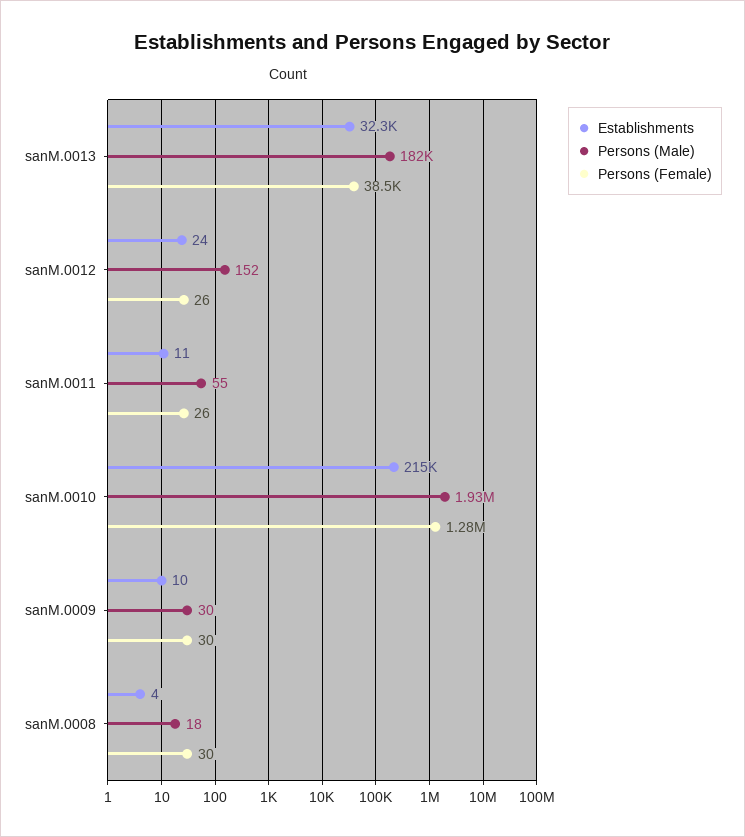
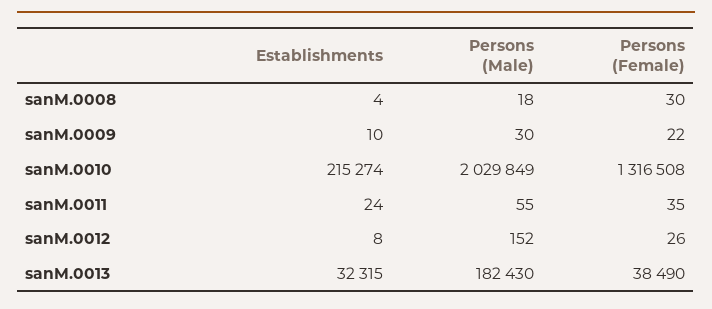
  {
    "Establishments": {
      "sanM.0013": 32315,
-     "sanM.0012": 24,
+     "sanM.0012": 8,
-     "sanM.0011": 11,
+     "sanM.0011": 24,
      "sanM.0010": 215274,
      "sanM.0009": 10,
      "sanM.0008": 4
    },
    "Persons (Male)": {
      "sanM.0013": 182430,
      "sanM.0012": 152,
      "sanM.0011": 55,
-     "sanM.0010": 1930000,
+     "sanM.0010": 2029849,
      "sanM.0009": 30,
      "sanM.0008": 18
    },
    "Persons (Female)": {
      "sanM.0013": 38490,
      "sanM.0012": 26,
-     "sanM.0011": 26,
+     "sanM.0011": 35,
-     "sanM.0010": 1280000,
+     "sanM.0010": 1316508,
-     "sanM.0009": 30,
+     "sanM.0009": 22,
      "sanM.0008": 30
    }
  }

